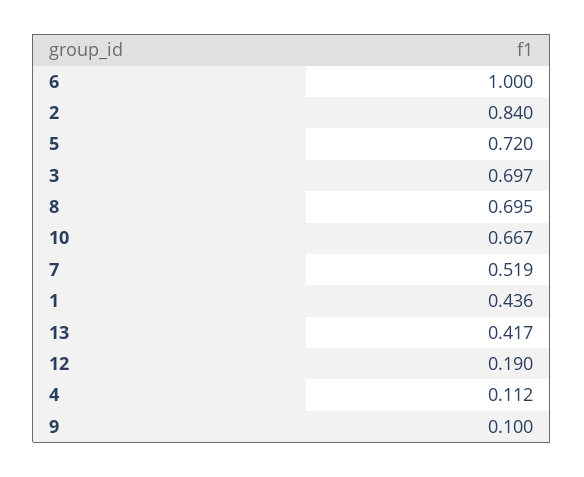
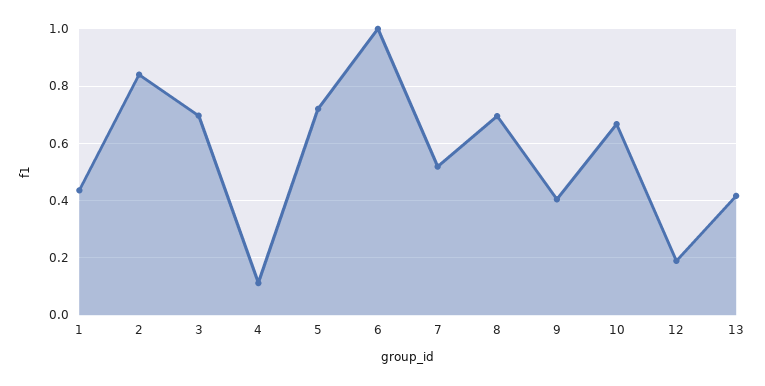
  {
    "6": 1,
    "2": 0.84,
    "5": 0.72,
    "3": 0.697,
    "8": 0.695,
    "10": 0.667,
    "7": 0.519,
    "1": 0.436,
    "13": 0.417,
    "12": 0.19,
    "4": 0.112,
-   "9": 0.1
+   "9": 0.4
  }

